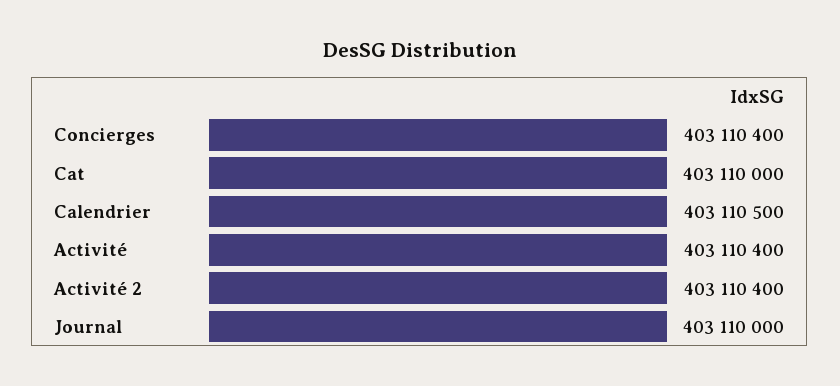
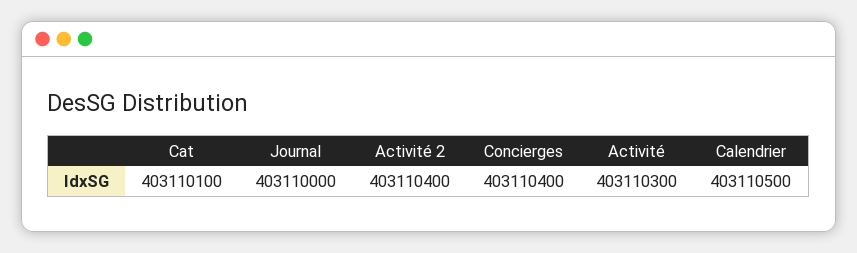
  {
    "Concierges": 403110400,
-   "Cat": 403110000,
+   "Cat": 403110100,
    "Calendrier": 403110500,
-   "Activité": 403110400,
+   "Activité": 403110300,
    "Activité 2": 403110400,
    "Journal": 403110000
  }

